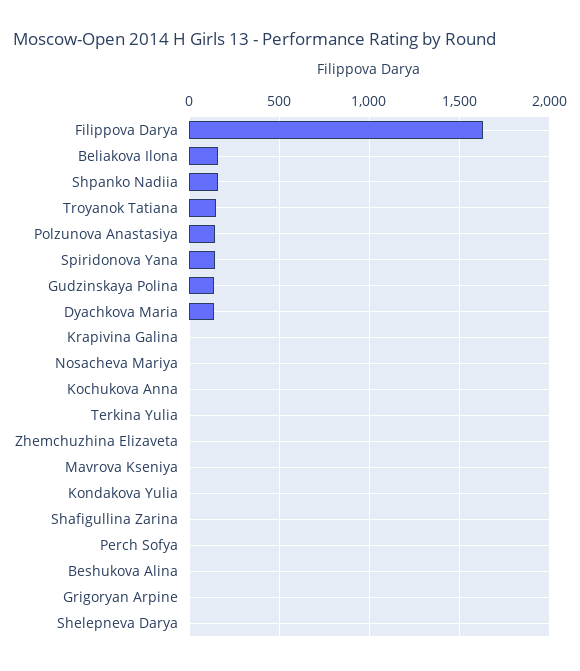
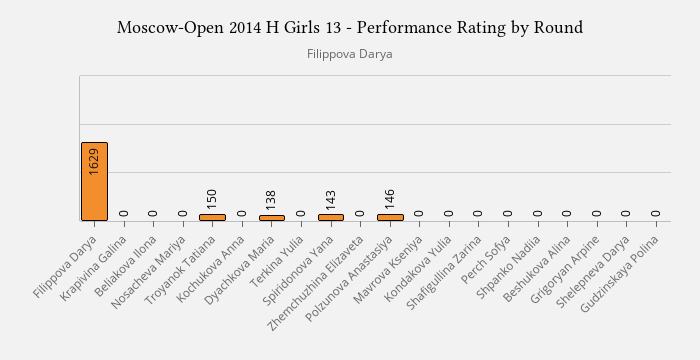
  {
    "Filippova Darya": 1629,
-   "Beliakova Ilona": 150,
+   "Beliakova Ilona": 0,
-   "Shpanko Nadiia": 150,
+   "Shpanko Nadiia": 0,
    "Troyanok Tatiana": 150,
    "Polzunova Anastasiya": 146,
    "Spiridonova Yana": 143,
-   "Gudzinskaya Polina": 150,
+   "Gudzinskaya Polina": 0,
    "Dyachkova Maria": 138,
    "Krapivina Galina": 0,
    "Nosacheva Mariya": 0,
    "Kochukova Anna": 0,
    "Terkina Yulia": 0,
    "Zhemchuzhina Elizaveta": 0,
    "Mavrova Kseniya": 0,
    "Kondakova Yulia": 0,
    "Shafigullina Zarina": 0,
    "Perch Sofya": 0,
    "Beshukova Alina": 0,
    "Grigoryan Arpine": 0,
    "Shelepneva Darya": 0
  }

